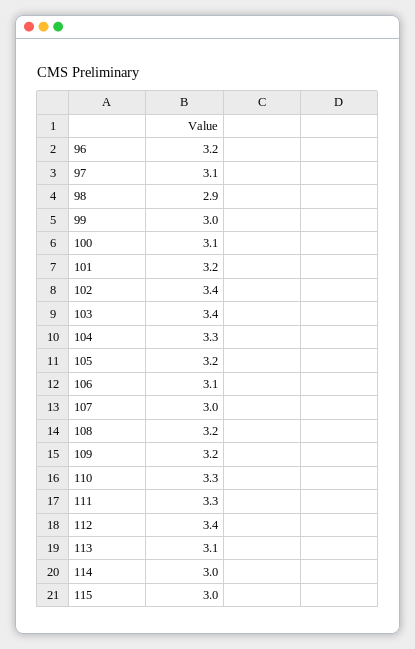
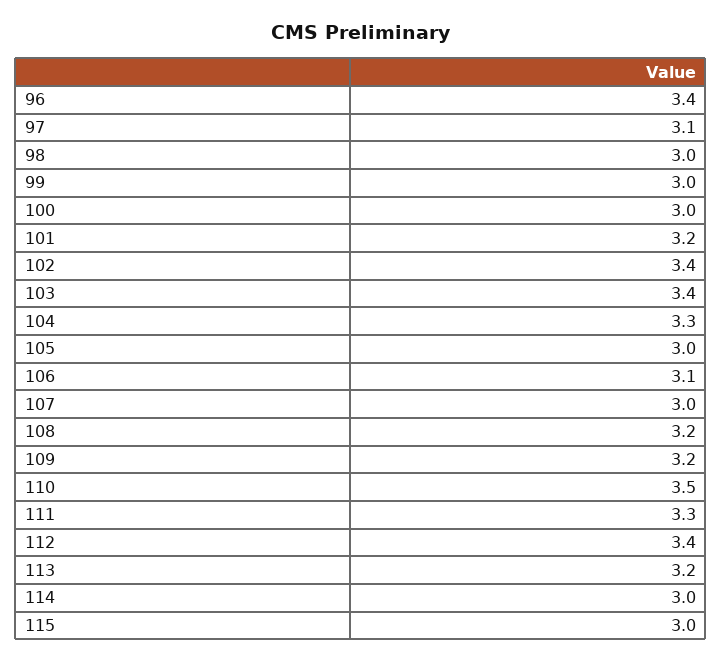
  {
-   "96": 3.2,
+   "96": 3.4,
    "97": 3.1,
-   "98": 2.9,
+   "98": 3,
    "99": 3,
-   "100": 3.1,
+   "100": 3,
    "101": 3.2,
    "102": 3.4,
    "103": 3.4,
    "104": 3.3,
-   "105": 3.2,
+   "105": 3,
    "106": 3.1,
    "107": 3,
    "108": 3.2,
    "109": 3.2,
-   "110": 3.3,
+   "110": 3.5,
    "111": 3.3,
    "112": 3.4,
-   "113": 3.1,
+   "113": 3.2,
    "114": 3,
    "115": 3
  }

